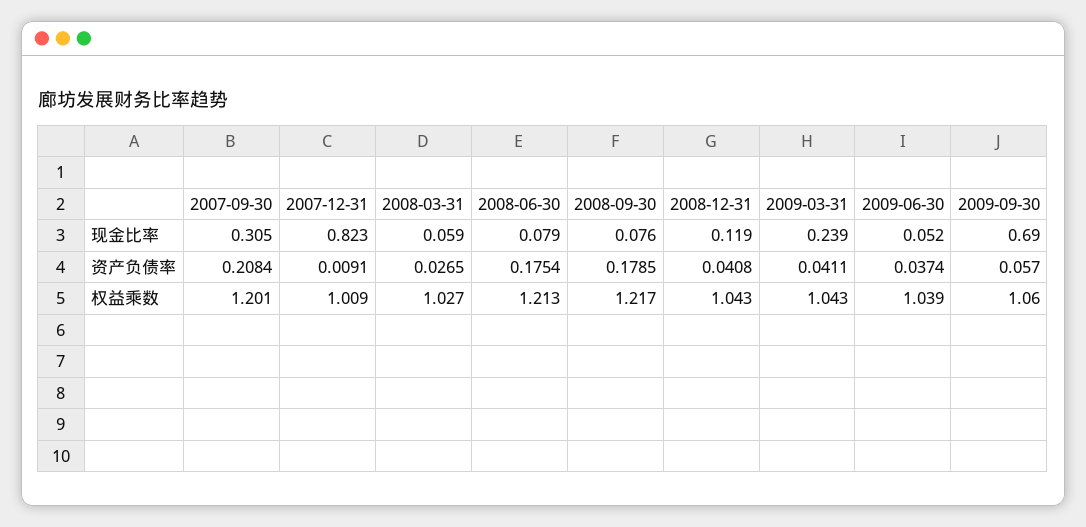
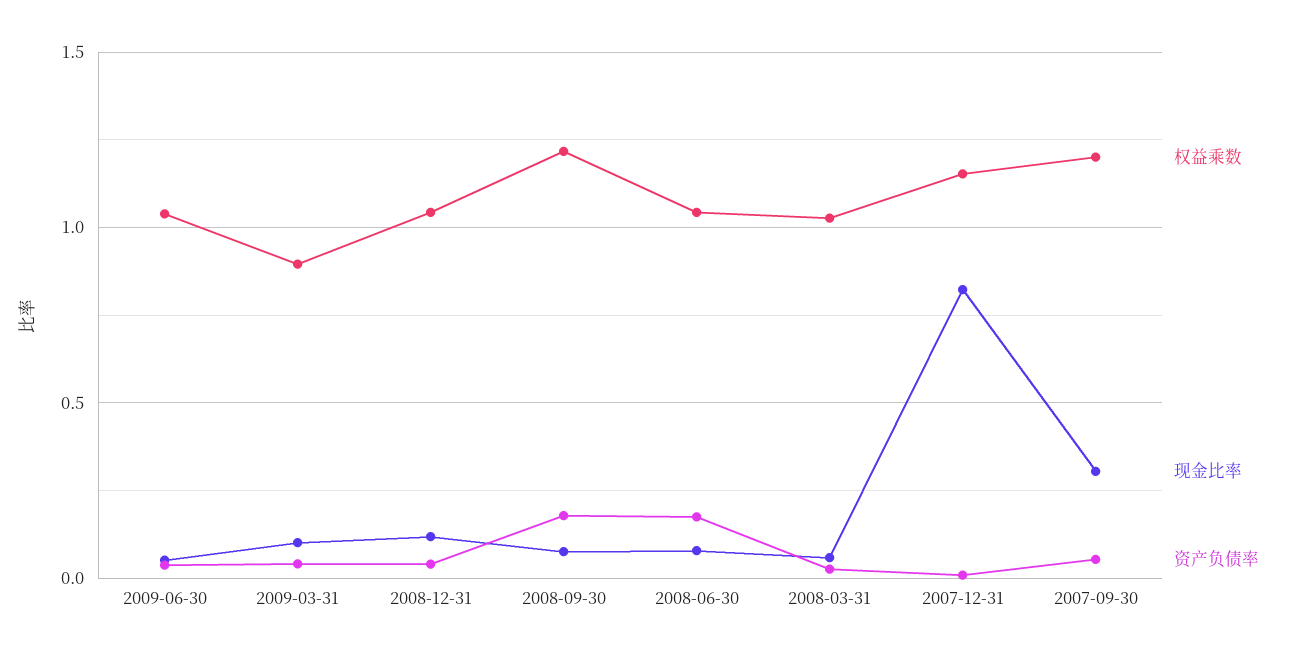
  {
    "现金比率": {
      "2007-09-30": 0.305,
      "2007-12-31": 0.823,
      "2008-03-31": 0.059,
      "2008-06-30": 0.079,
      "2008-09-30": 0.076,
      "2008-12-31": 0.119,
-     "2009-03-31": 0.239,
+     "2009-03-31": 0.1,
-     "2009-06-30": 0.052,
+     "2009-06-30": 0.052
-     "2009-09-30": 0.69
    },
    "资产负债率": {
-     "2007-09-30": 0.2084,
+     "2007-09-30": 0.05,
      "2007-12-31": 0.0091,
      "2008-03-31": 0.0265,
      "2008-06-30": 0.1754,
      "2008-09-30": 0.1785,
      "2008-12-31": 0.0408,
      "2009-03-31": 0.0411,
-     "2009-06-30": 0.0374,
+     "2009-06-30": 0.0374
-     "2009-09-30": 0.057
    },
    "权益乘数": {
      "2007-09-30": 1.201,
-     "2007-12-31": 1.009,
+     "2007-12-31": 1.15,
      "2008-03-31": 1.027,
-     "2008-06-30": 1.213,
+     "2008-06-30": 1.05,
      "2008-09-30": 1.217,
      "2008-12-31": 1.043,
-     "2009-03-31": 1.043,
+     "2009-03-31": 0.9,
-     "2009-06-30": 1.039,
+     "2009-06-30": 1.039
-     "2009-09-30": 1.06
    }
  }

